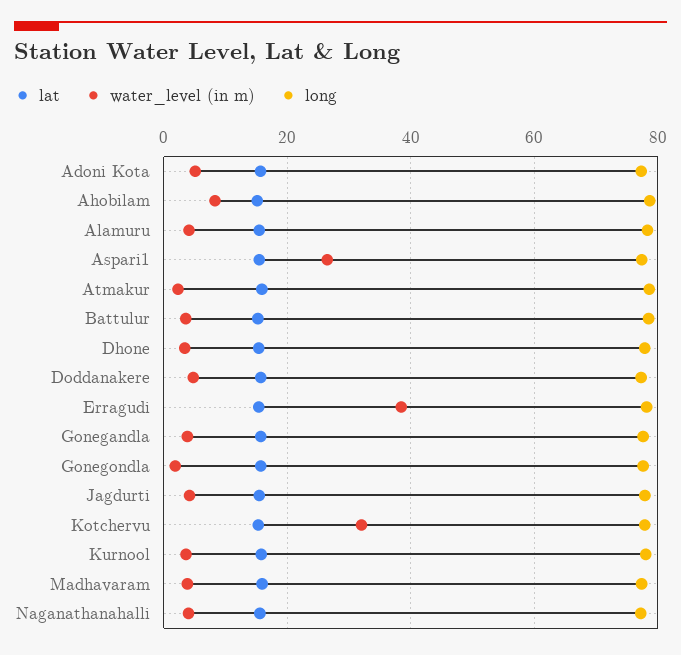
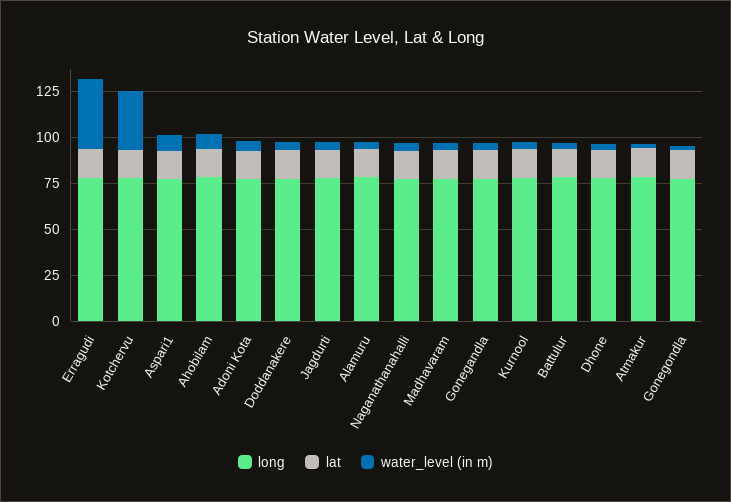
  {
    "lat": {
      "Adoni Kota": 16,
      "Ahobilam": 16,
      "Alamuru": 16,
      "Aspari1": 16,
      "Atmakur": 16,
      "Battulur": 16,
      "Dhone": 16,
      "Doddanakere": 16,
      "Erragudi": 16,
      "Gonegandla": 16,
      "Gonegondla": 16,
      "Jagdurti": 16,
      "Kotchervu": 16,
      "Kurnool": 16,
      "Madhavaram": 16,
      "Naganathanahalli": 16
    },
    "water_level (in m)": {
      "Adoni Kota": 6,
      "Ahobilam": 8,
      "Alamuru": 4,
-     "Aspari1": 26,
+     "Aspari1": 10,
      "Atmakur": 2,
      "Battulur": 4,
      "Dhone": 4,
      "Doddanakere": 4,
      "Erragudi": 38,
      "Gonegandla": 4,
      "Gonegondla": 2,
      "Jagdurti": 4,
      "Kotchervu": 32,
      "Kurnool": 4,
      "Madhavaram": 4,
      "Naganathanahalli": 4
    },
    "long": {
      "Adoni Kota": 78,
      "Ahobilam": 78,
      "Alamuru": 78,
      "Aspari1": 78,
      "Atmakur": 78,
      "Battulur": 78,
      "Dhone": 78,
      "Doddanakere": 78,
      "Erragudi": 78,
      "Gonegandla": 78,
      "Gonegondla": 78,
      "Jagdurti": 78,
      "Kotchervu": 78,
      "Kurnool": 78,
      "Madhavaram": 78,
      "Naganathanahalli": 78
    }
  }

